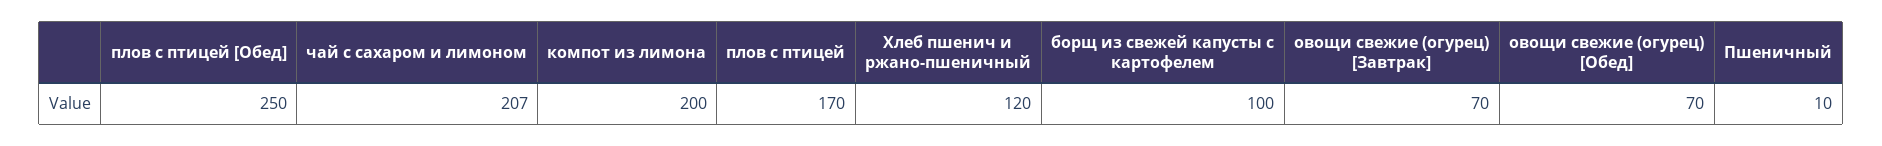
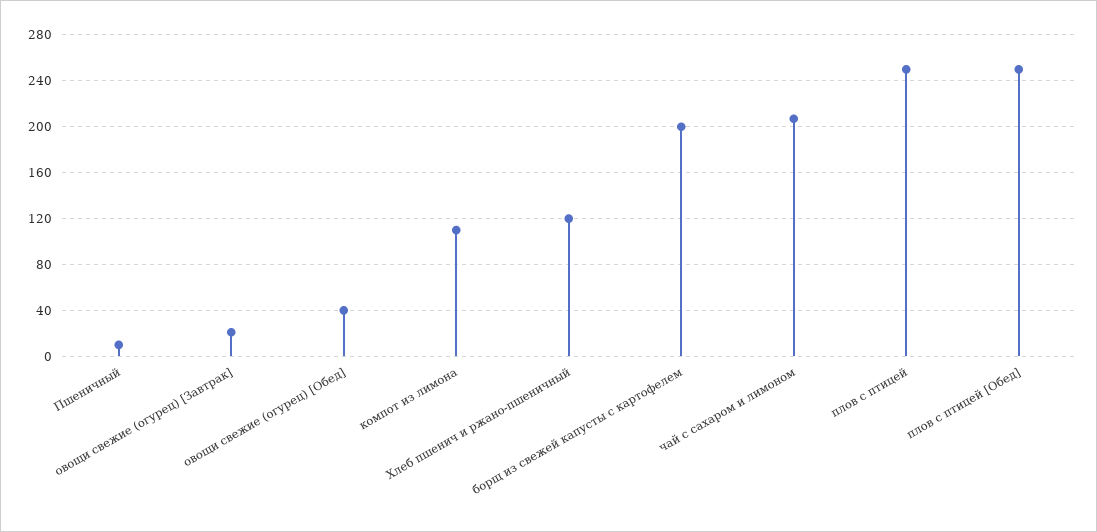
  {
    "плов с птицей [Обед]": 250,
    "чай с сахаром и лимоном": 207,
-   "компот из лимона": 200,
+   "компот из лимона": 110,
-   "плов с птицей": 170,
+   "плов с птицей": 250,
    "Хлеб пшенич и ржано-пшеничный": 120,
-   "борщ из свежей капусты с картофелем": 100,
+   "борщ из свежей капусты с картофелем": 200,
-   "овощи свежие (огурец) [Завтрак]": 70,
+   "овощи свежие (огурец) [Завтрак]": 20,
-   "овощи свежие (огурец) [Обед]": 70,
+   "овощи свежие (огурец) [Обед]": 40,
    "Пшеничный": 10
  }

